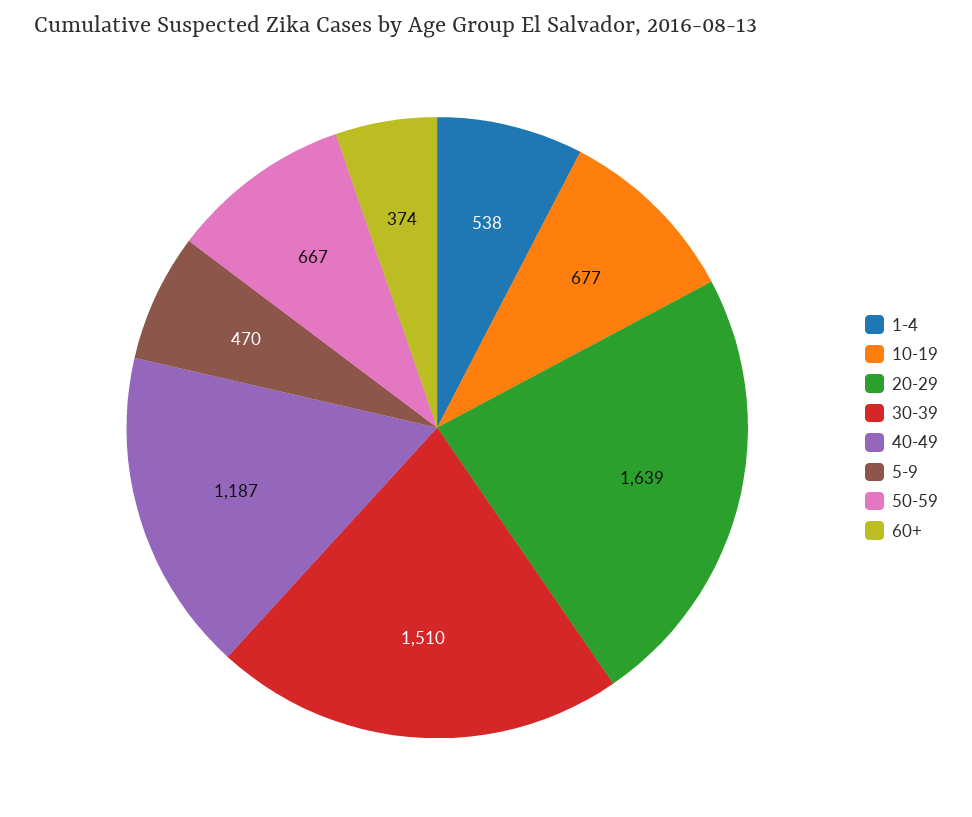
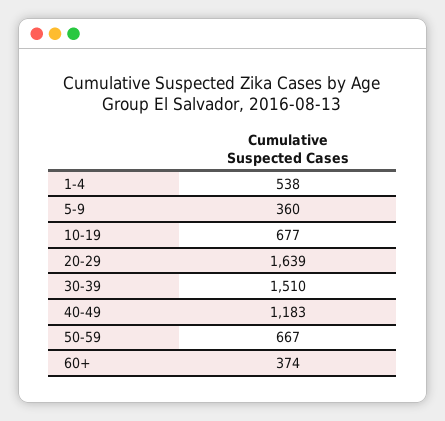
  {
    "1-4": 538,
    "10-19": 677,
    "20-29": 1639,
    "30-39": 1510,
-   "40-49": 1187,
+   "40-49": 1183,
-   "5-9": 470,
+   "5-9": 360,
    "50-59": 667,
    "60+": 374
  }

